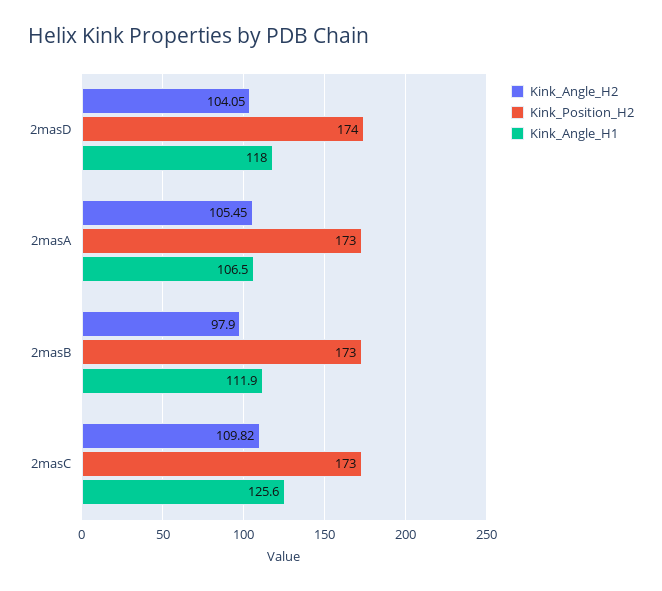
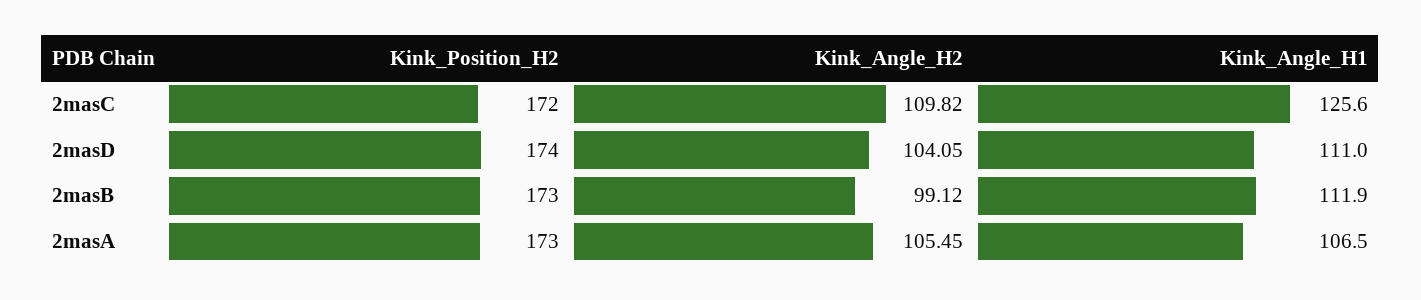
  {
    "Kink_Angle_H2": {
      "2masD": 104.05,
      "2masA": 105.45,
-     "2masB": 97.9,
+     "2masB": 99.12,
      "2masC": 109.82
    },
    "Kink_Position_H2": {
      "2masD": 174,
      "2masA": 173,
      "2masB": 173,
-     "2masC": 173
+     "2masC": 172
    },
    "Kink_Angle_H1": {
-     "2masD": 118,
+     "2masD": 111,
      "2masA": 106.5,
      "2masB": 111.9,
      "2masC": 125.6
    }
  }

